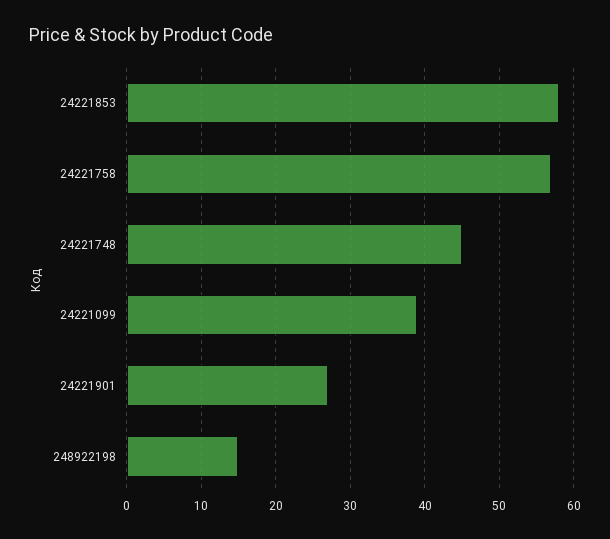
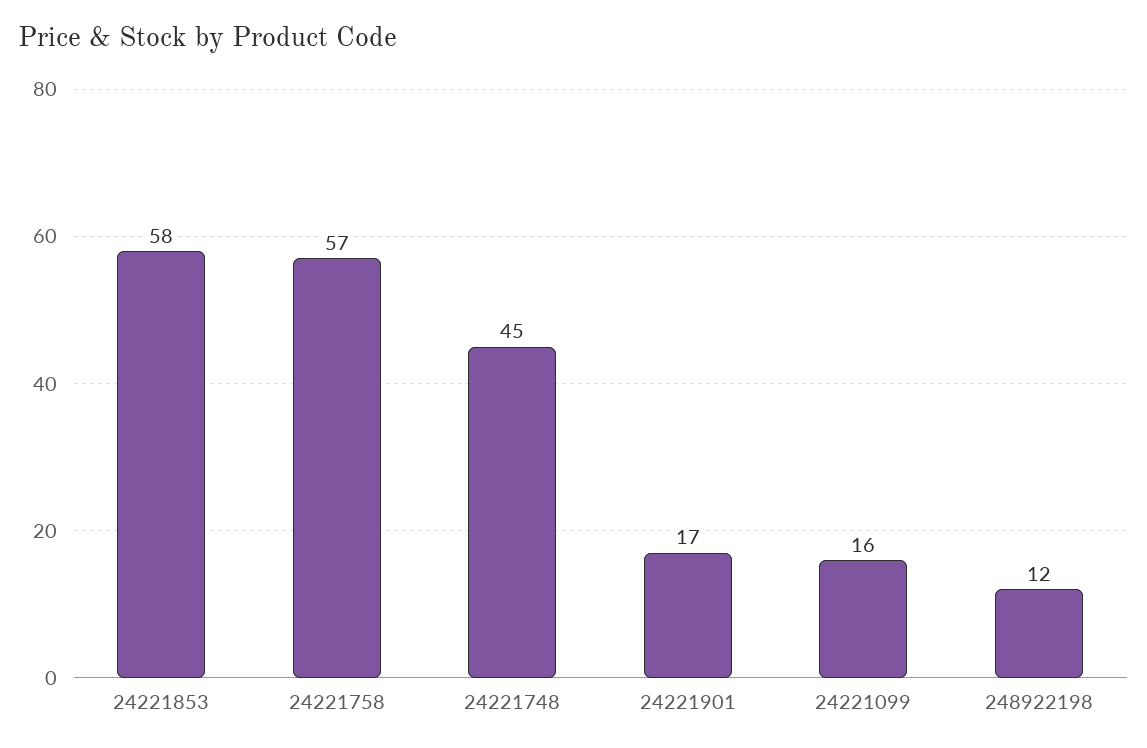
  {
    "24221853": 58,
    "24221758": 57,
    "24221748": 45,
-   "24221099": 39,
+   "24221099": 16,
-   "24221901": 27,
+   "24221901": 17,
-   "248922198": 15
+   "248922198": 12
  }

